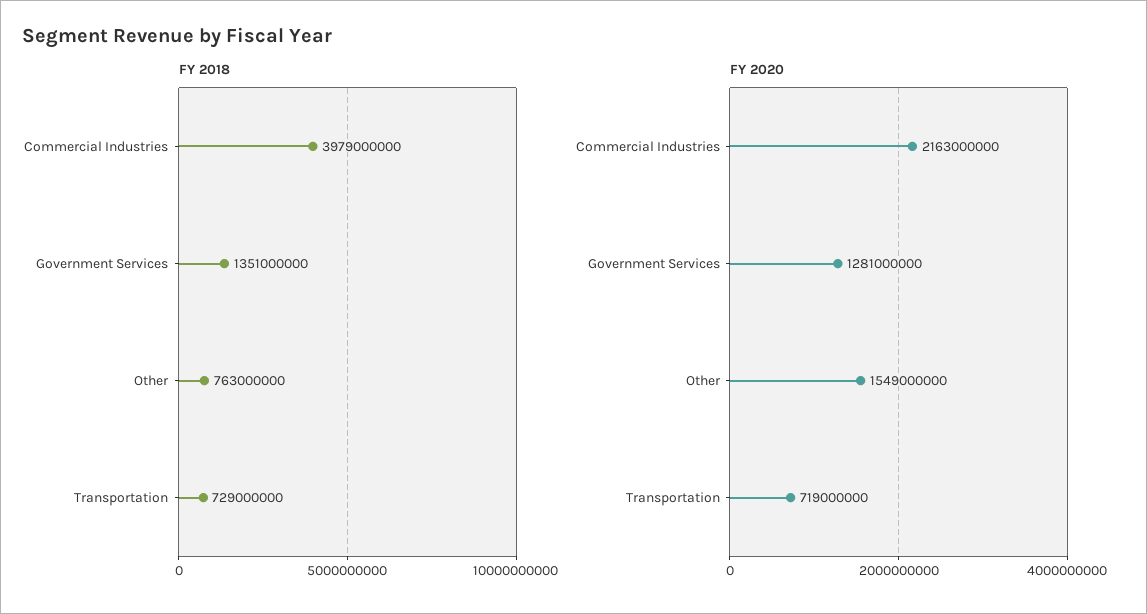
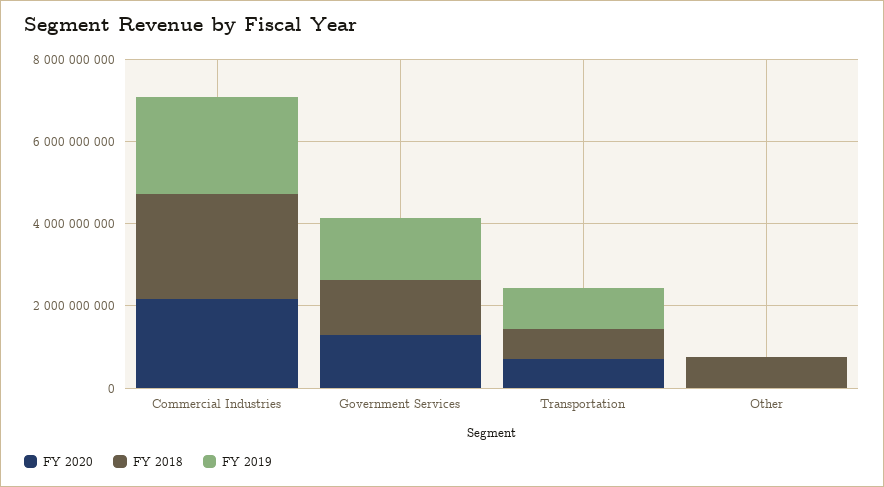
  {
    "FY 2018": {
-     "Commercial Industries": 3979000000,
+     "Commercial Industries": 2500000000,
      "Government Services": 1351000000,
      "Other": 763000000,
      "Transportation": 729000000
    },
    "FY 2020": {
      "Commercial Industries": 2163000000,
      "Government Services": 1281000000,
-     "Other": 1549000000,
+     "Other": 0,
      "Transportation": 719000000
-   }
+   },
+   "FY 2019": {
+     "Commercial Industries": 2500000000,
+     "Government Services": 1500000000,
+     "Transportation": 1000000000,
+     "Other": 0
+   }
  }

